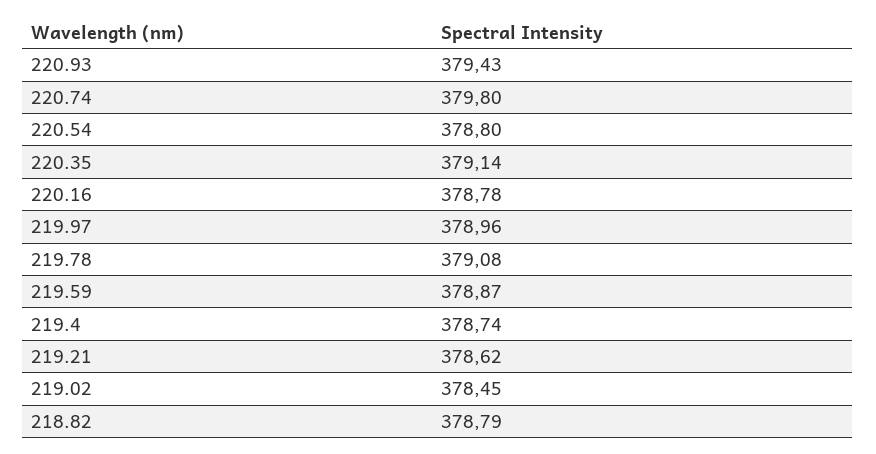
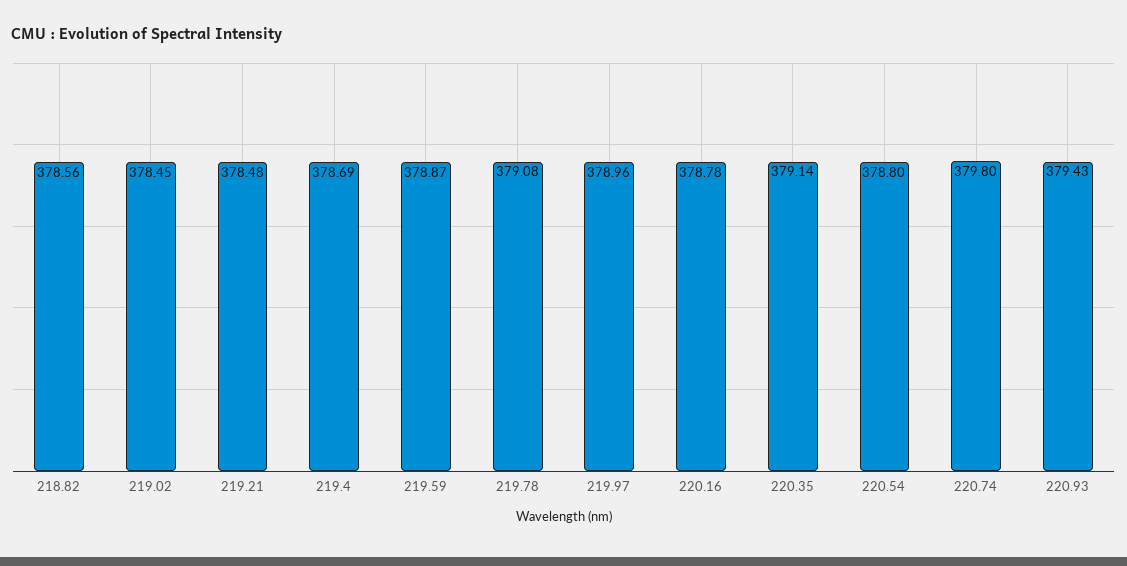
  {
    "220.93": 379.43,
    "220.74": 379.8,
    "220.54": 378.8,
    "220.35": 379.14,
    "220.16": 378.78,
    "219.97": 378.96,
    "219.78": 379.08,
    "219.59": 378.87,
-   "219.4": 378.74,
+   "219.4": 378.69,
-   "219.21": 378.62,
+   "219.21": 378.48,
    "219.02": 378.45,
-   "218.82": 378.79
+   "218.82": 378.56
  }

